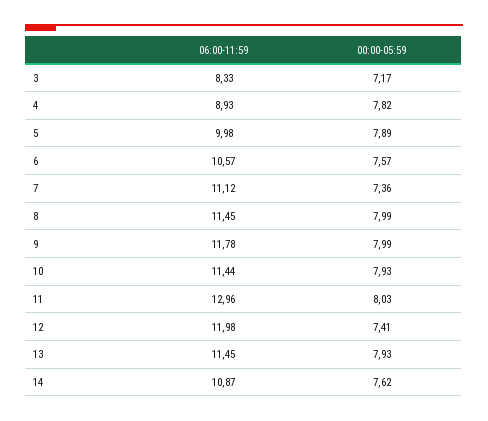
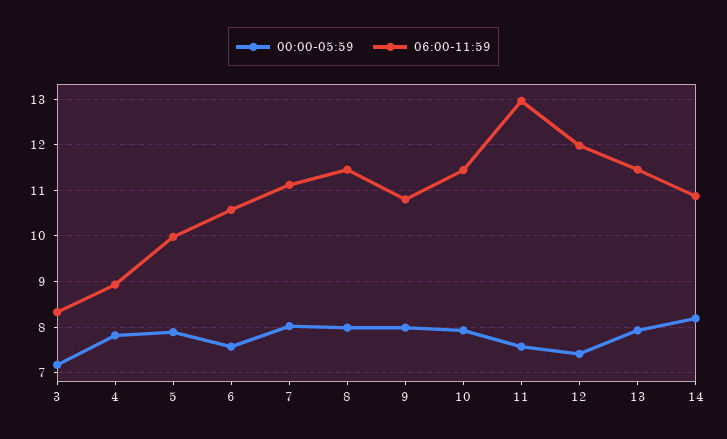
  {
    "06:00-11:59": {
      "3": 8.33,
      "4": 8.93,
      "5": 9.98,
      "6": 10.57,
      "7": 11.12,
      "8": 11.45,
-     "9": 11.78,
+     "9": 10.8,
      "10": 11.44,
      "11": 12.96,
      "12": 11.98,
      "13": 11.45,
      "14": 10.87
    },
    "00:00-05:59": {
      "3": 7.17,
      "4": 7.82,
      "5": 7.89,
      "6": 7.57,
-     "7": 7.36,
+     "7": 8,
      "8": 7.99,
      "9": 7.99,
      "10": 7.93,
-     "11": 8.03,
+     "11": 7.6,
      "12": 7.41,
      "13": 7.93,
-     "14": 7.62
+     "14": 8.2
    }
  }

